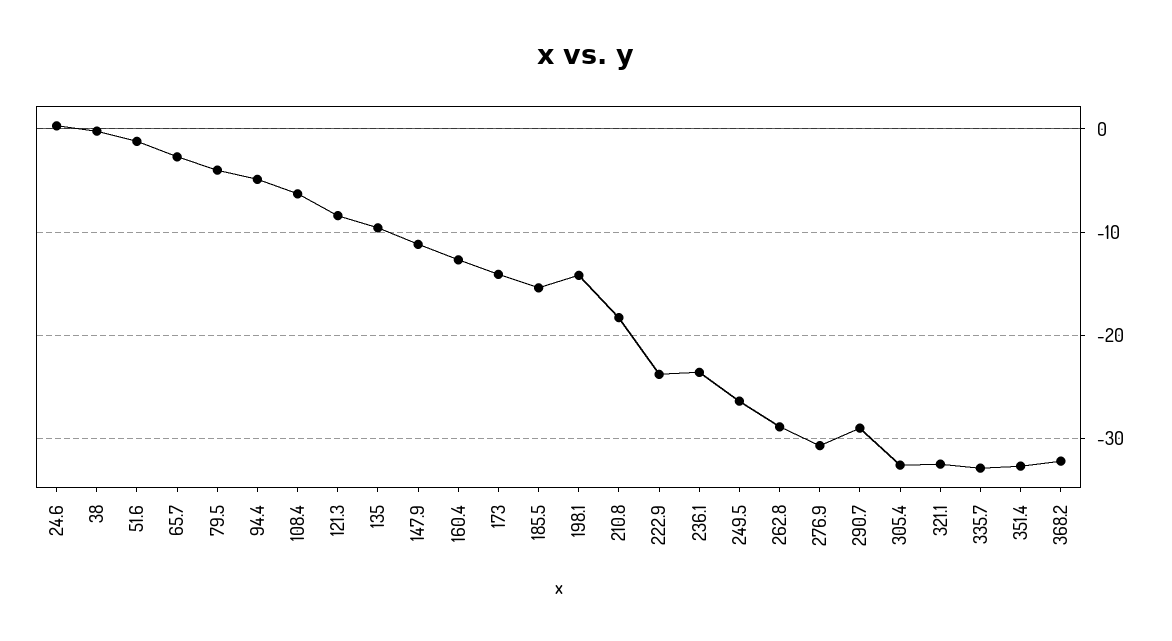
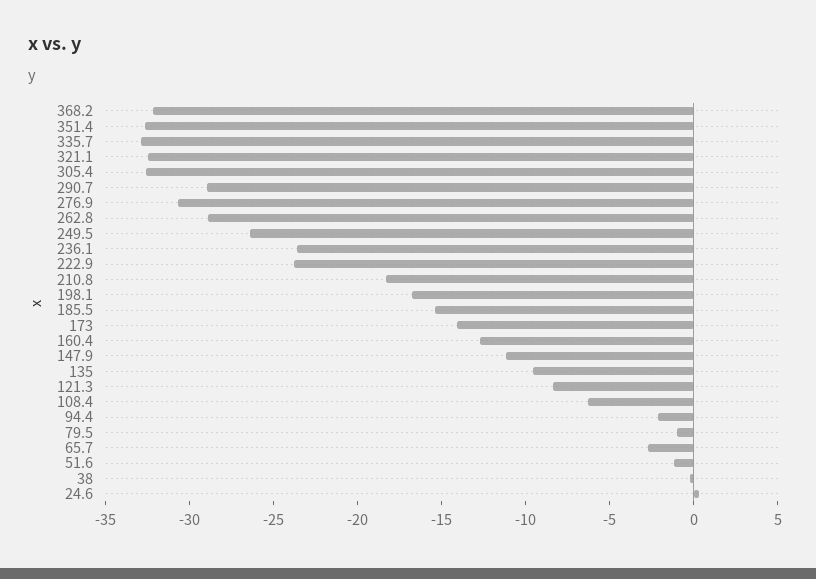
  {
    "24.6": 0,
    "38": 0,
    "51.6": -1,
    "65.7": -3,
-   "79.5": -4,
+   "79.5": -1,
-   "94.4": -5,
+   "94.4": -2,
    "108.4": -6,
    "121.3": -8,
    "135": -10,
    "147.9": -11,
    "160.4": -13,
    "173": -14,
    "185.5": -15,
-   "198.1": -14,
+   "198.1": -17,
    "210.8": -18,
    "222.9": -24,
    "236.1": -24,
    "249.5": -26,
    "262.8": -29,
    "276.9": -31,
    "290.7": -29,
    "305.4": -33,
    "321.1": -33,
    "335.7": -33,
    "351.4": -33,
    "368.2": -32
  }

